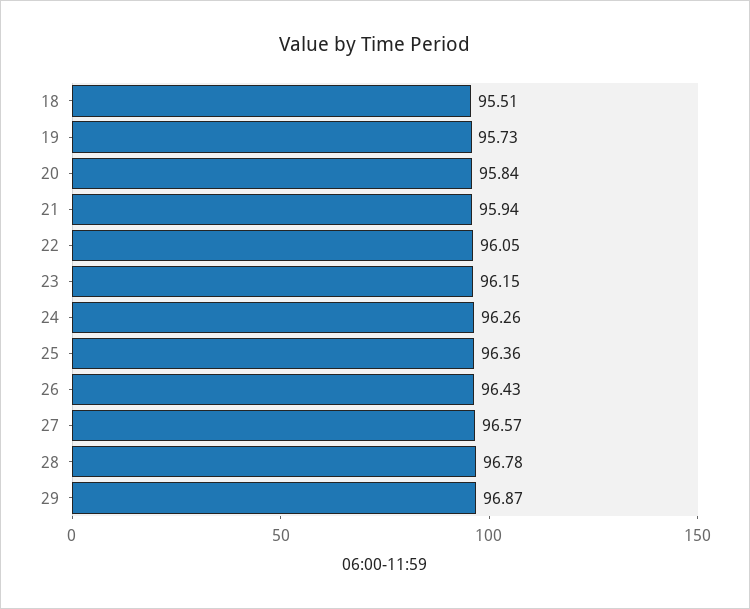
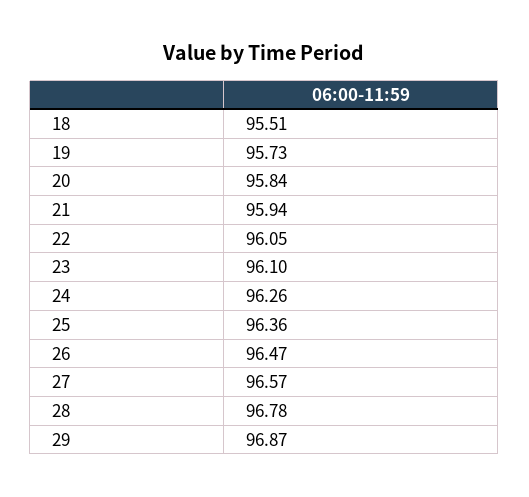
  {
    "18": 95.51,
    "19": 95.73,
    "20": 95.84,
    "21": 95.94,
    "22": 96.05,
-   "23": 96.15,
+   "23": 96.1,
    "24": 96.26,
    "25": 96.36,
-   "26": 96.43,
+   "26": 96.47,
    "27": 96.57,
    "28": 96.78,
    "29": 96.87
  }

